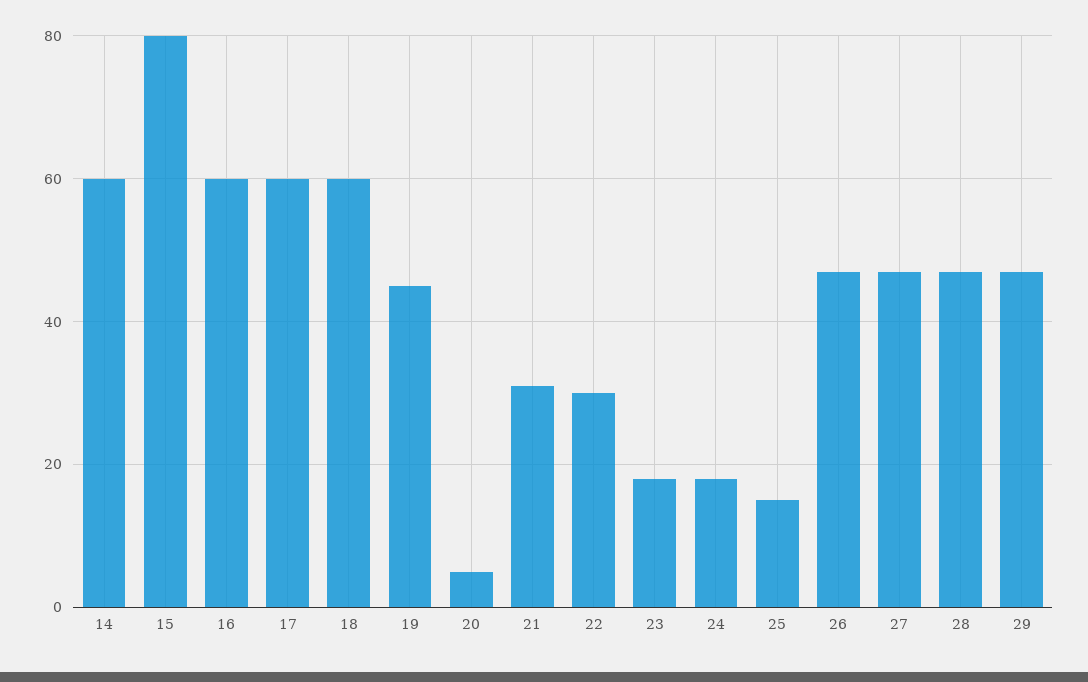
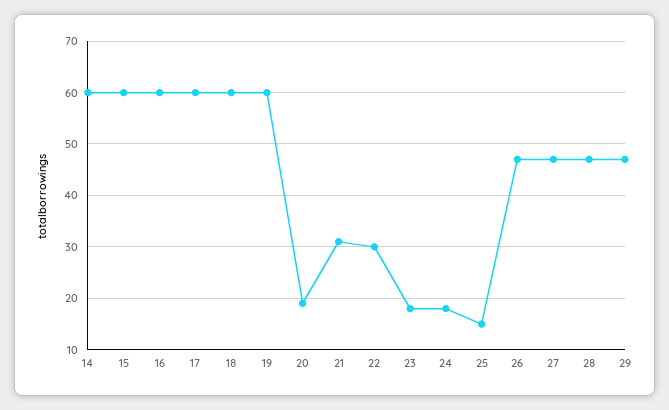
  {
    "14": 60,
-   "15": 80,
+   "15": 60,
    "16": 60,
    "17": 60,
    "18": 60,
-   "19": 45,
+   "19": 60,
-   "20": 5,
+   "20": 20,
    "21": 30,
    "22": 30,
    "23": 20,
    "24": 20,
    "25": 15,
    "26": 45,
    "27": 45,
    "28": 45,
    "29": 45
  }

